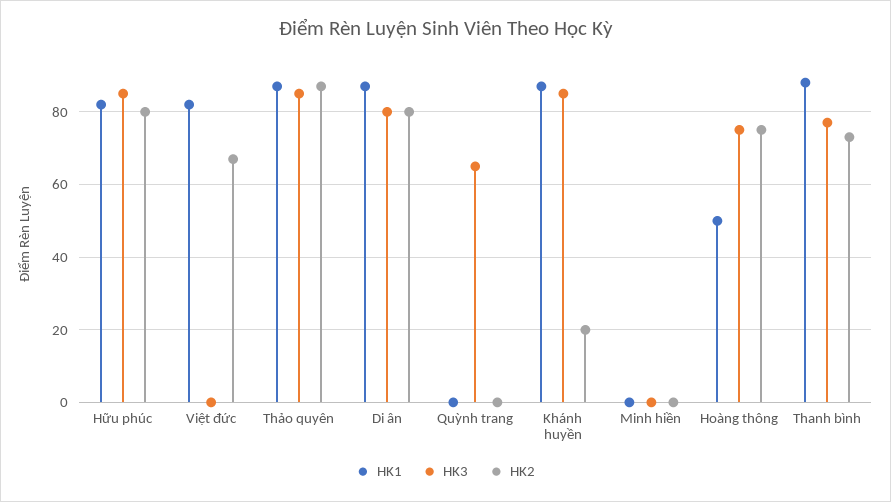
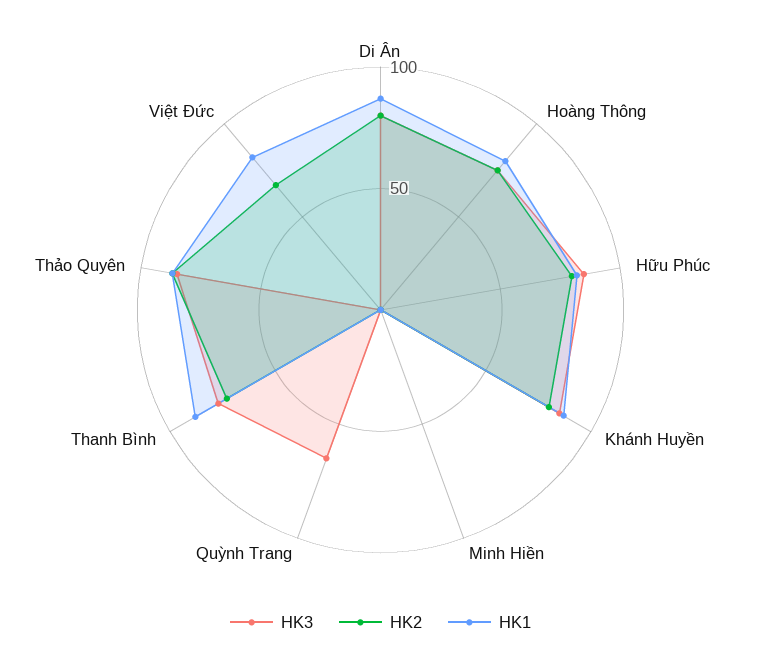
  {
    "HK1": {
      "Hữu phúc": 80,
      "Việt đức": 80,
      "Thảo quyên": 85,
      "Di ân": 85,
      "Quỳnh trang": 0,
      "Khánh huyền": 85,
      "Minh hiền": 0,
-     "Hoàng thông": 50,
+     "Hoàng thông": 80,
      "Thanh bình": 90
    },
    "HK3": {
      "Hữu phúc": 85,
      "Việt đức": 0,
      "Thảo quyên": 85,
      "Di ân": 80,
      "Quỳnh trang": 65,
      "Khánh huyền": 85,
      "Minh hiền": 0,
      "Hoàng thông": 75,
      "Thanh bình": 75
    },
    "HK2": {
      "Hữu phúc": 80,
      "Việt đức": 65,
      "Thảo quyên": 85,
      "Di ân": 80,
      "Quỳnh trang": 0,
-     "Khánh huyền": 20,
+     "Khánh huyền": 80,
      "Minh hiền": 0,
      "Hoàng thông": 75,
      "Thanh bình": 75
    }
  }

